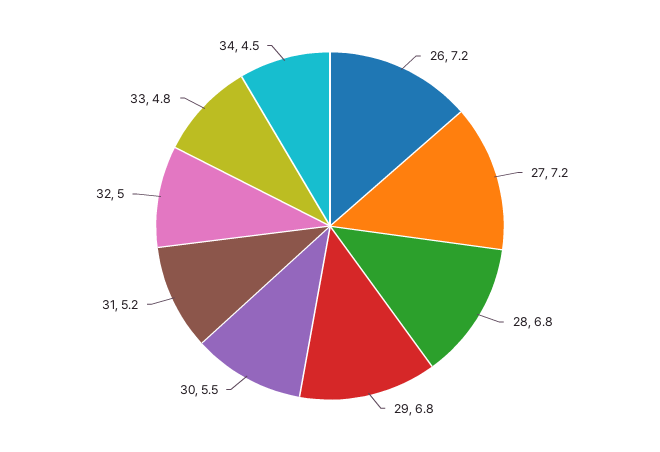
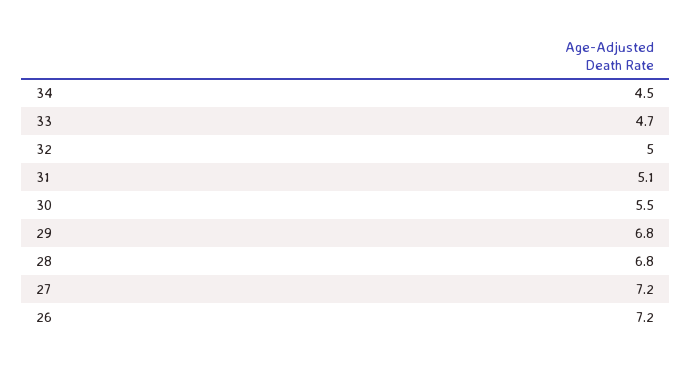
  {
    "26": 7.2,
    "27": 7.2,
    "28": 6.8,
    "29": 6.8,
    "30": 5.5,
-   "31": 5.2,
+   "31": 5.1,
    "32": 5,
-   "33": 4.8,
+   "33": 4.7,
    "34": 4.5
  }

